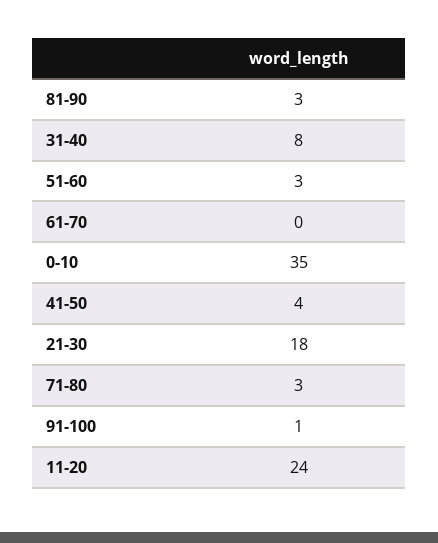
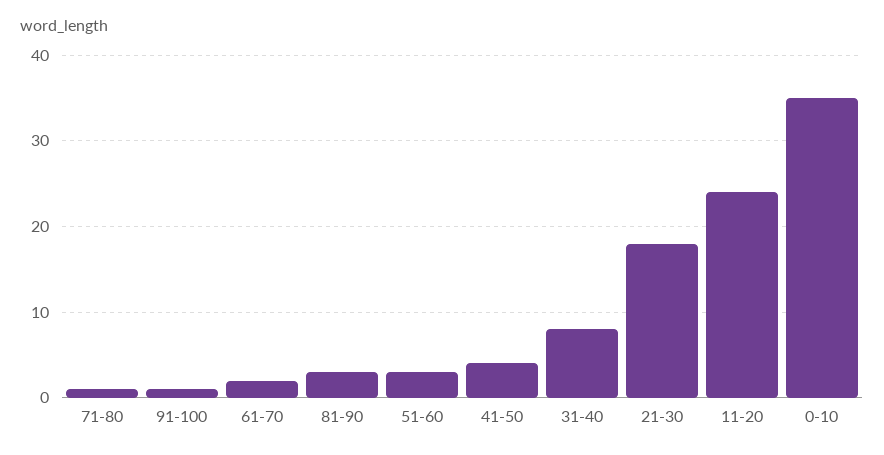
  {
    "81-90": 3,
    "31-40": 8,
    "51-60": 3,
-   "61-70": 0,
+   "61-70": 2,
    "0-10": 35,
    "41-50": 4,
    "21-30": 18,
-   "71-80": 3,
+   "71-80": 1,
    "91-100": 1,
    "11-20": 24
  }

